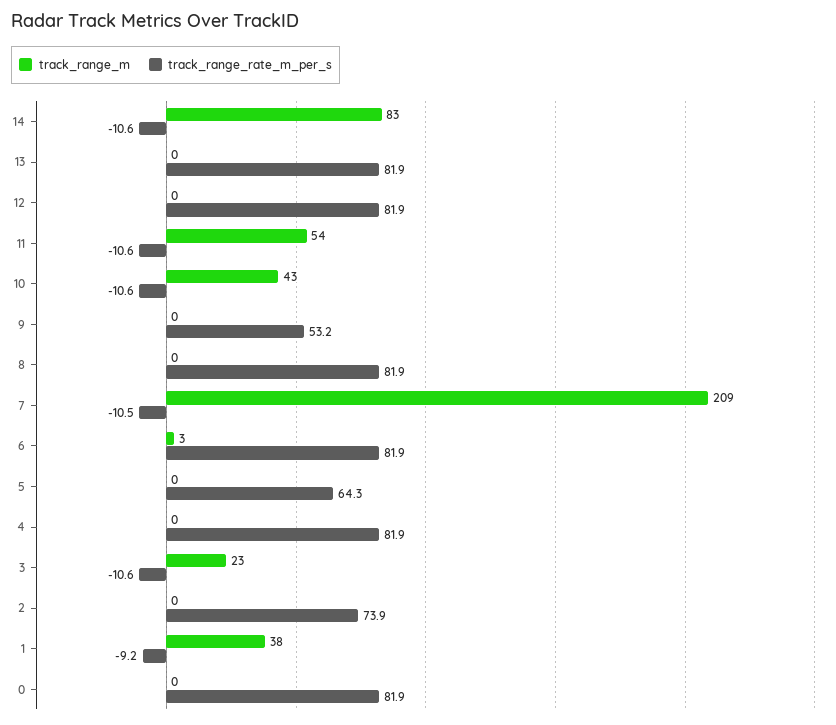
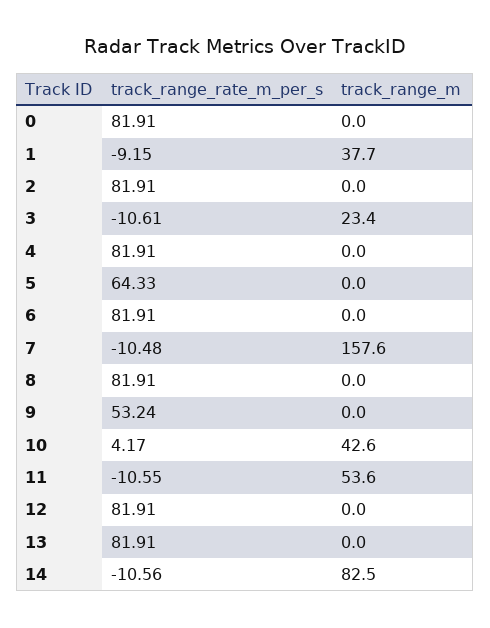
  {
    "track_range_m": {
      "14": 82.5,
      "13": 0,
      "12": 0,
      "11": 53.6,
      "10": 42.6,
      "9": 0,
      "8": 0,
-     "7": 209,
+     "7": 157.6,
-     "6": 3,
+     "6": 0,
      "5": 0,
      "4": 0,
      "3": 23.4,
      "2": 0,
      "1": 37.7,
      "0": 0
    },
    "track_range_rate_m_per_s": {
      "14": -10.56,
      "13": 81.91,
      "12": 81.91,
      "11": -10.55,
-     "10": -10.6,
+     "10": 4.17,
      "9": 53.24,
      "8": 81.91,
      "7": -10.48,
      "6": 81.91,
      "5": 64.33,
      "4": 81.91,
      "3": -10.61,
-     "2": 73.9,
+     "2": 81.91,
      "1": -9.15,
      "0": 81.91
    }
  }

